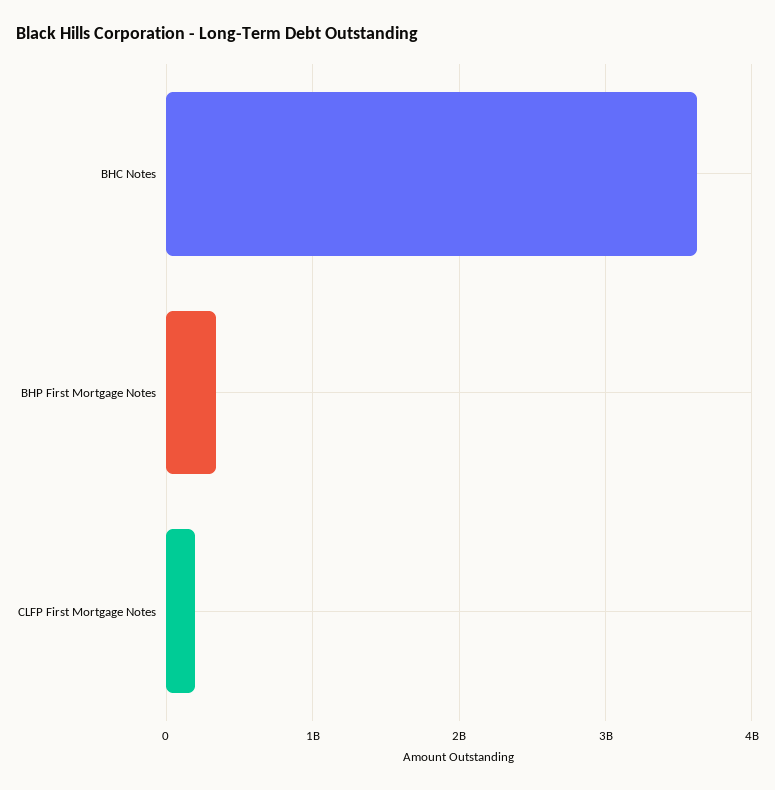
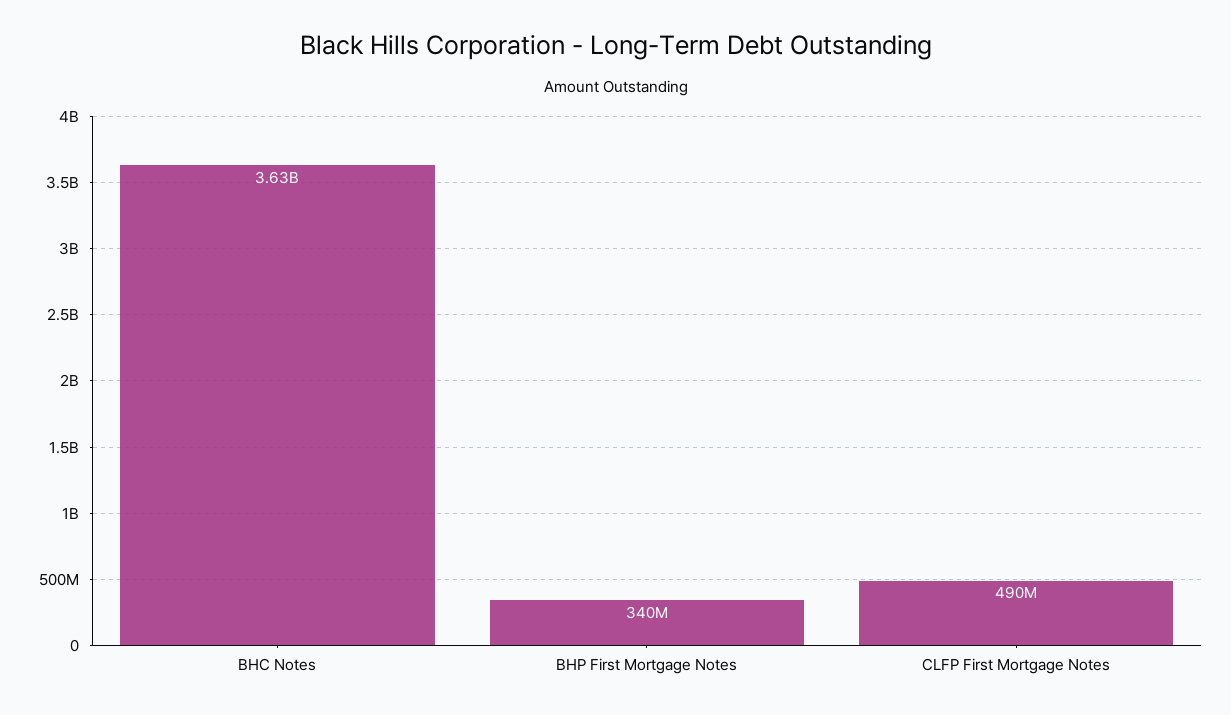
  {
    "BHC Notes": 3630000000,
    "BHP First Mortgage Notes": 340000000,
-   "CLFP First Mortgage Notes": 200000000
+   "CLFP First Mortgage Notes": 490000000
  }

